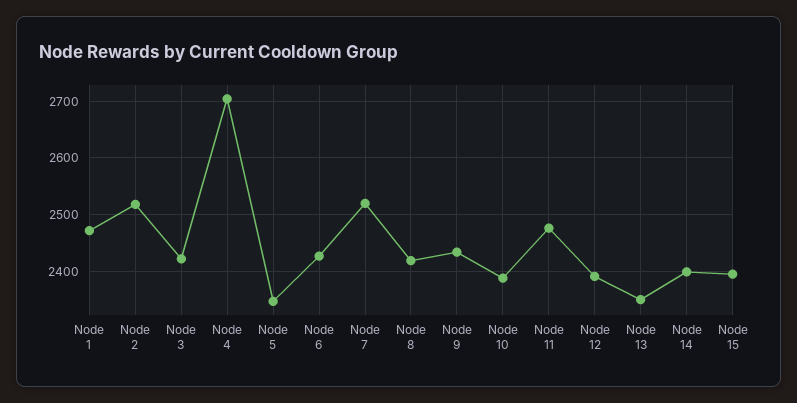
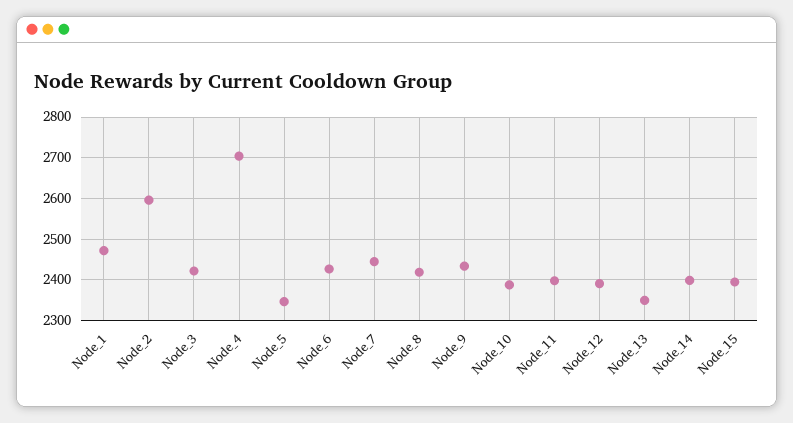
  {
    "Node 1": 2480,
-   "Node 2": 2520,
+   "Node 2": 2600,
    "Node 3": 2420,
    "Node 4": 2700,
    "Node 5": 2340,
    "Node 6": 2420,
-   "Node 7": 2520,
+   "Node 7": 2440,
    "Node 8": 2420,
    "Node 9": 2440,
    "Node 10": 2380,
-   "Node 11": 2480,
+   "Node 11": 2400,
    "Node 12": 2400,
    "Node 13": 2360,
    "Node 14": 2400,
    "Node 15": 2400
  }

